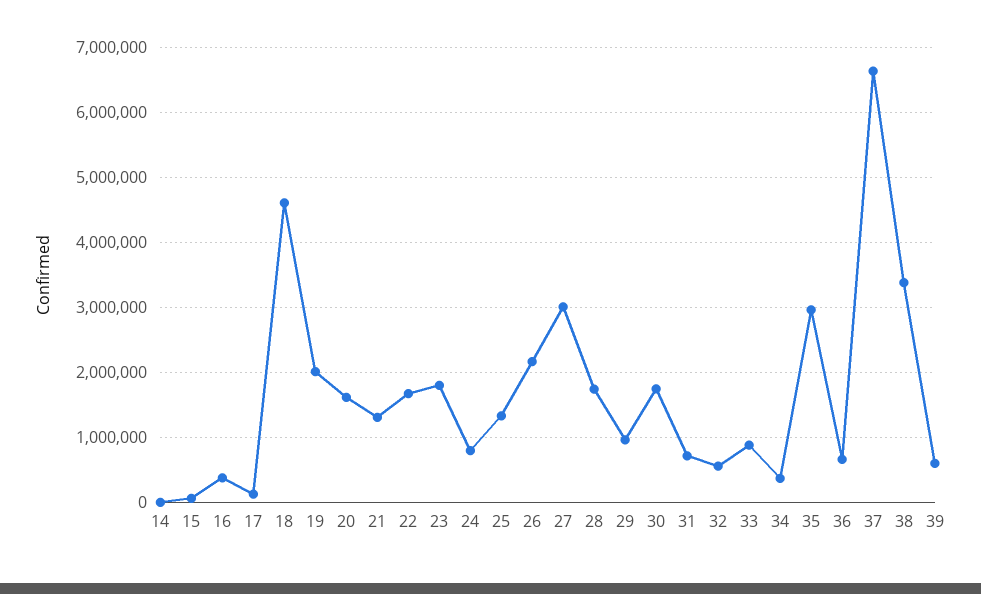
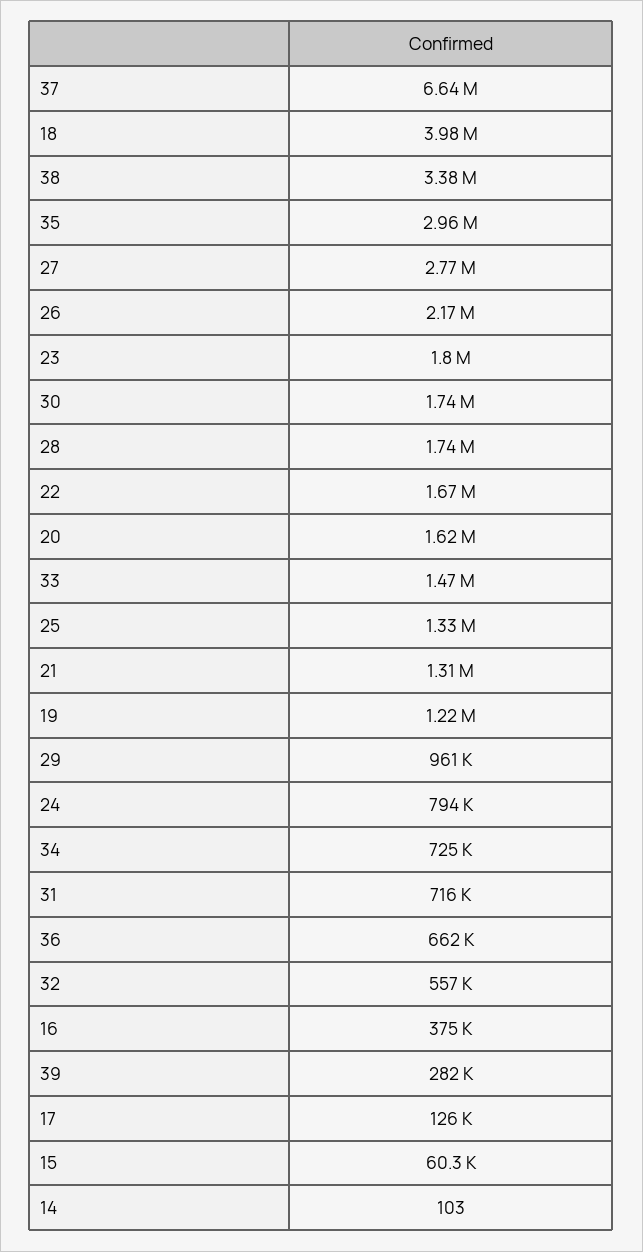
  {
    "14": 103,
    "15": 60300,
    "16": 375000,
    "17": 126000,
-   "18": 4600000,
+   "18": 3980000,
-   "19": 2000000,
+   "19": 1220000,
    "20": 1620000,
    "21": 1310000,
    "22": 1670000,
    "23": 1800000,
    "24": 794000,
    "25": 1330000,
    "26": 2170000,
-   "27": 3000000,
+   "27": 2770000,
    "28": 1740000,
    "29": 961000,
    "30": 1740000,
    "31": 716000,
    "32": 557000,
-   "33": 900000,
+   "33": 1470000,
-   "34": 400000,
+   "34": 725000,
    "35": 2960000,
    "36": 662000,
    "37": 6640000,
    "38": 3380000,
-   "39": 600000
+   "39": 282000
  }

